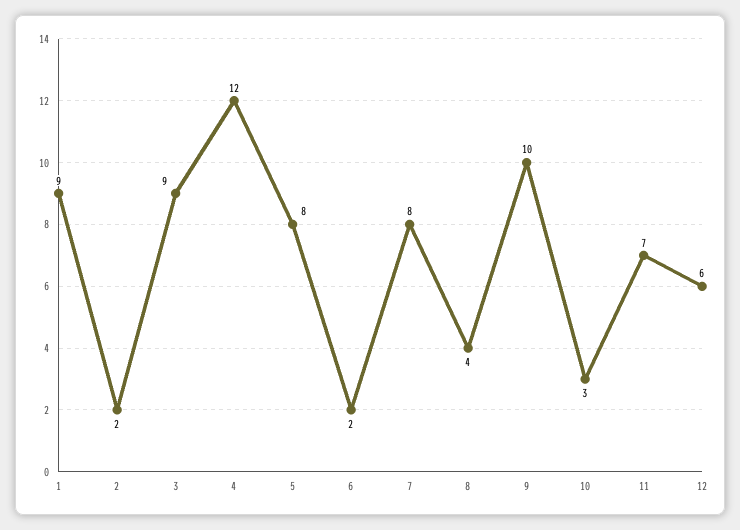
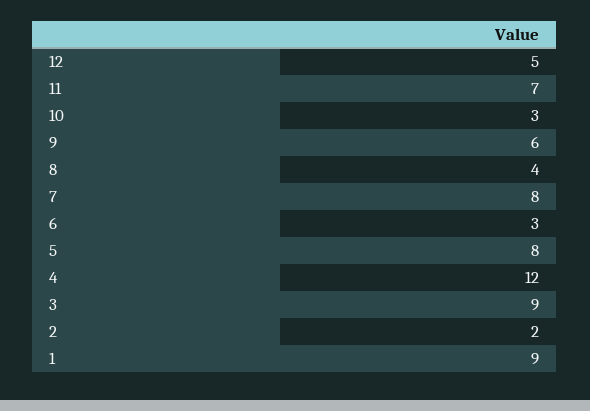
  {
    "1": 9,
    "2": 2,
    "3": 9,
    "4": 12,
    "5": 8,
-   "6": 2,
+   "6": 3,
    "7": 8,
    "8": 4,
-   "9": 10,
+   "9": 6,
    "10": 3,
    "11": 7,
-   "12": 6
+   "12": 5
  }

